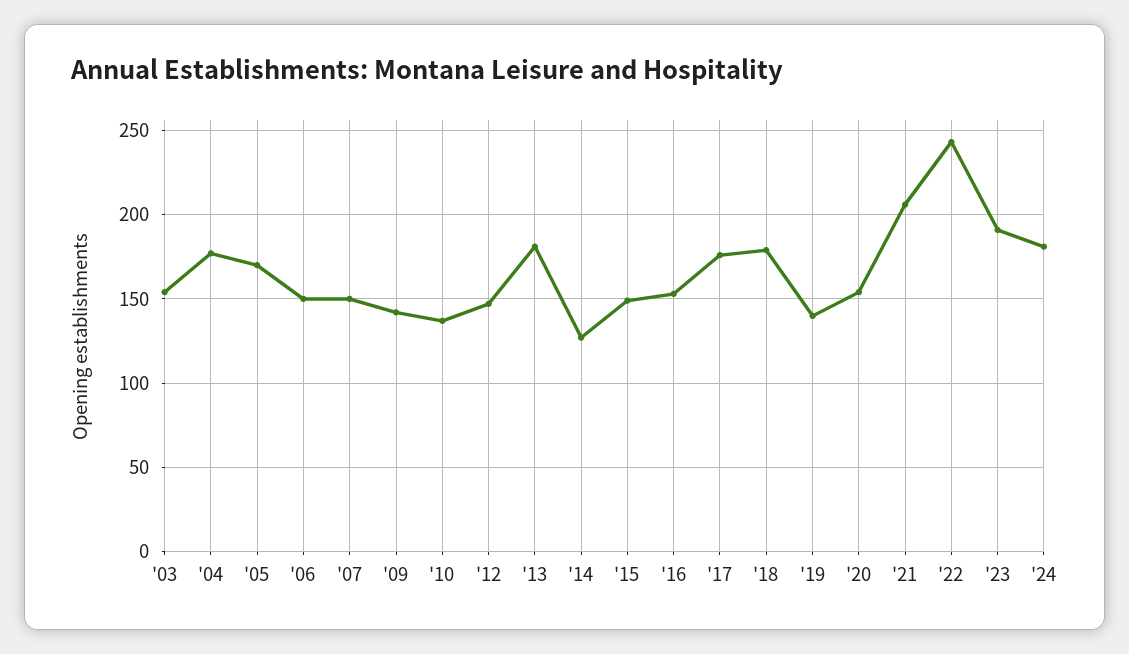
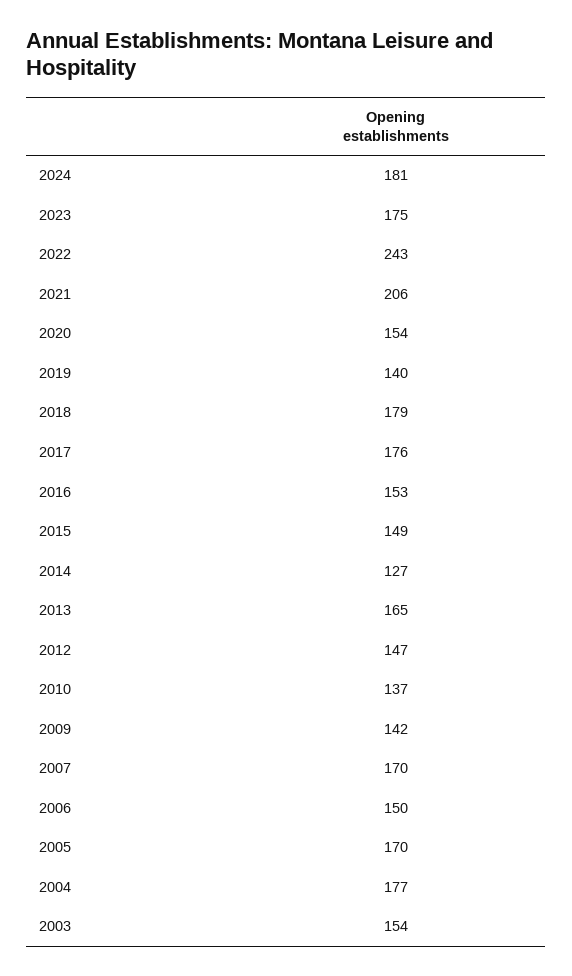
  {
    "'03": 154,
    "'04": 177,
    "'05": 170,
    "'06": 150,
-   "'07": 150,
+   "'07": 170,
    "'09": 142,
    "'10": 137,
    "'12": 147,
-   "'13": 180,
+   "'13": 165,
    "'14": 127,
    "'15": 149,
    "'16": 153,
    "'17": 176,
    "'18": 179,
    "'19": 140,
    "'20": 154,
    "'21": 206,
    "'22": 243,
-   "'23": 190,
+   "'23": 175,
    "'24": 181
  }

